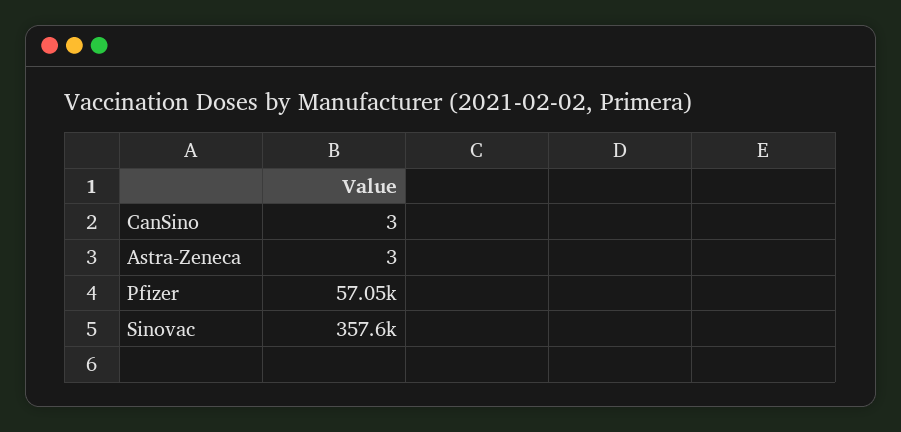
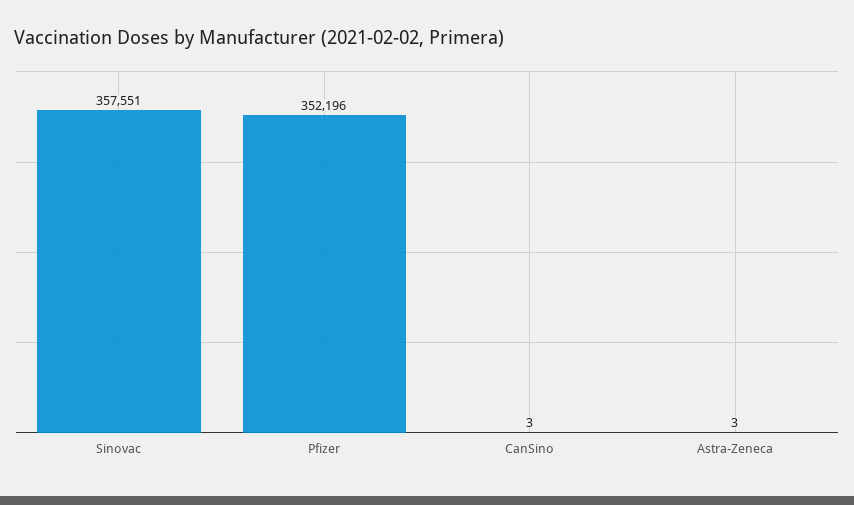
  {
    "CanSino": 3,
    "Astra-Zeneca": 3,
-   "Pfizer": 57050,
+   "Pfizer": 352196,
    "Sinovac": 357551
  }

